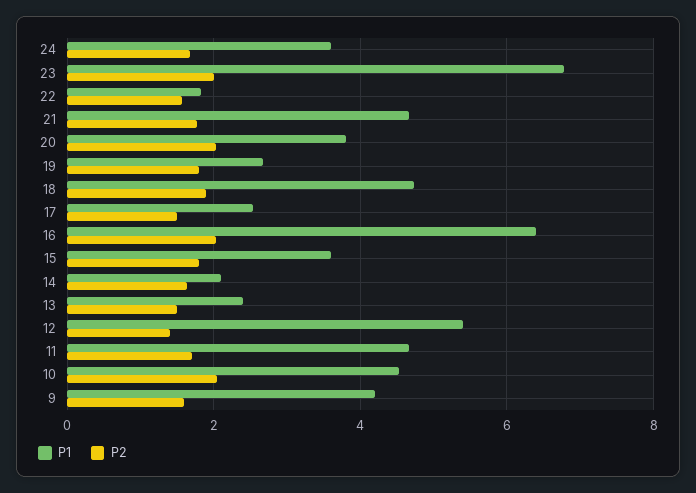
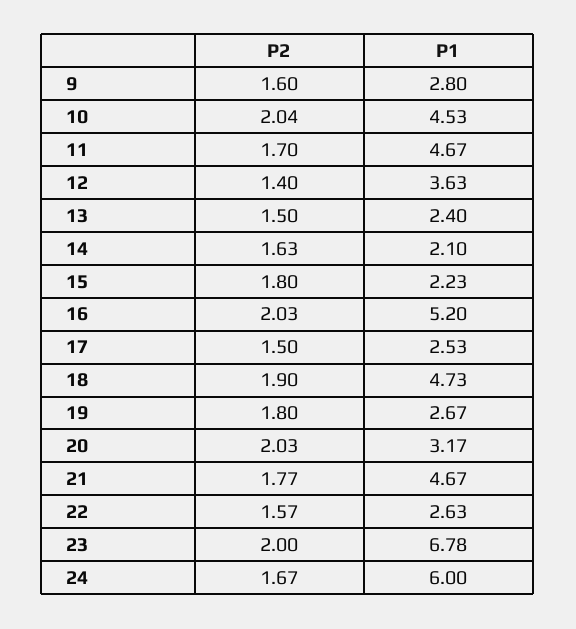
  {
    "P1": {
-     "24": 3.6,
+     "24": 6,
      "23": 6.78,
-     "22": 1.8,
+     "22": 2.63,
      "21": 4.67,
-     "20": 3.8,
+     "20": 3.17,
      "19": 2.67,
      "18": 4.73,
      "17": 2.53,
-     "16": 6.4,
+     "16": 5.2,
-     "15": 3.6,
+     "15": 2.23,
      "14": 2.1,
      "13": 2.4,
-     "12": 5.4,
+     "12": 3.63,
      "11": 4.67,
      "10": 4.53,
-     "9": 4.2
+     "9": 2.8
    },
    "P2": {
      "24": 1.67,
      "23": 2,
      "22": 1.57,
      "21": 1.77,
      "20": 2.03,
      "19": 1.8,
      "18": 1.9,
      "17": 1.5,
      "16": 2.03,
      "15": 1.8,
      "14": 1.63,
      "13": 1.5,
      "12": 1.4,
      "11": 1.7,
      "10": 2.04,
      "9": 1.6
    }
  }

